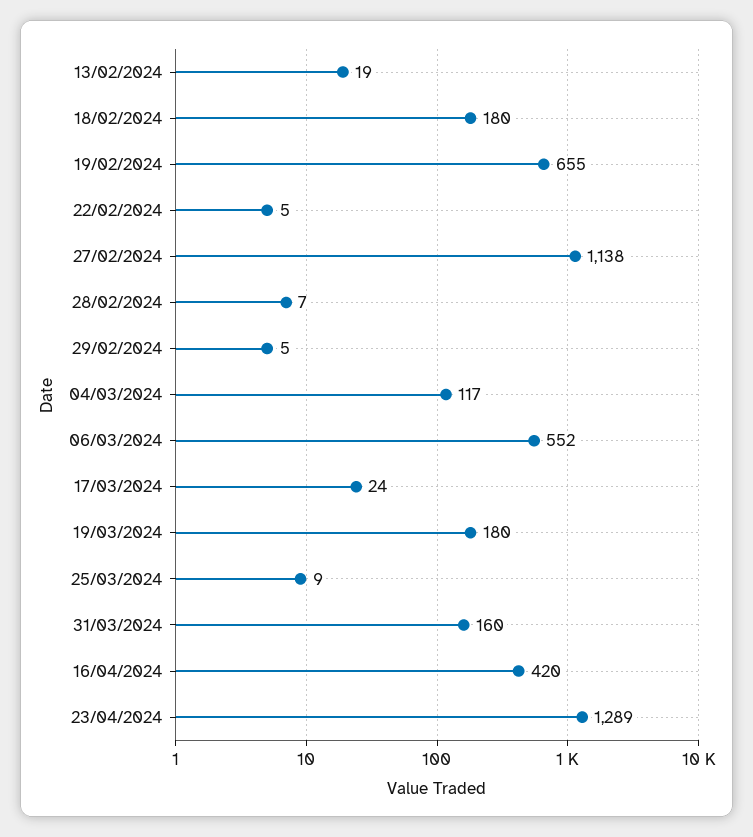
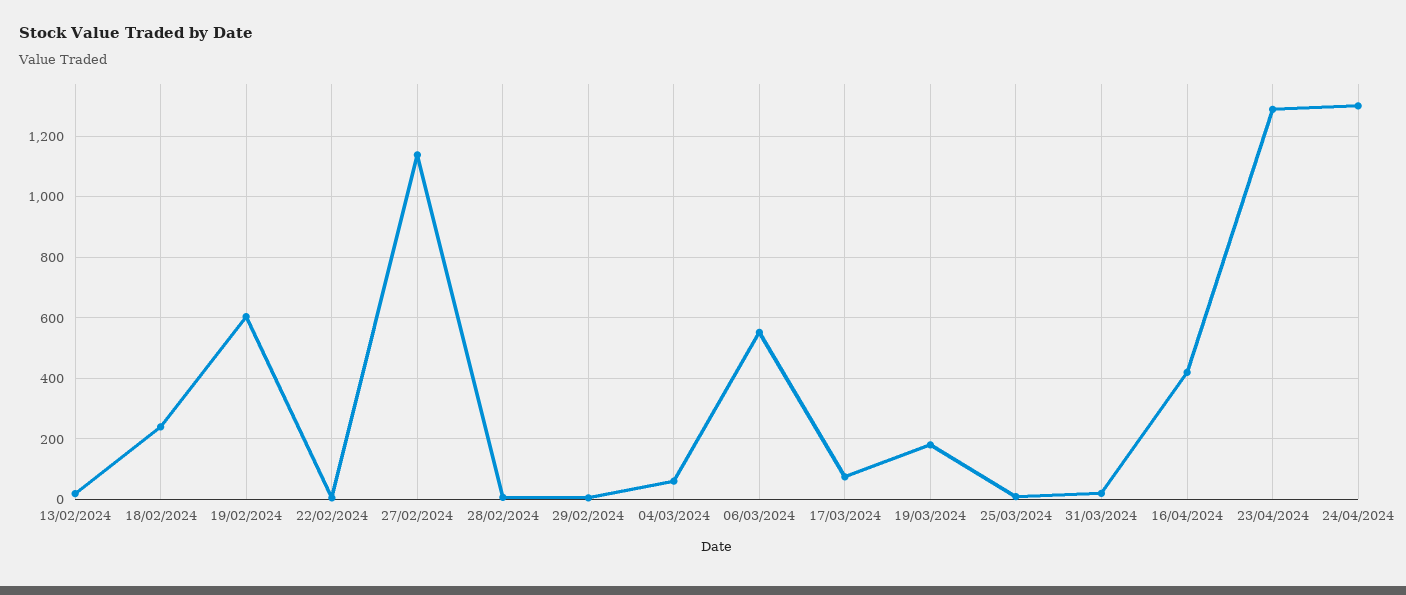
  {
    "13/02/2024": 19,
-   "18/02/2024": 180,
+   "18/02/2024": 240,
-   "19/02/2024": 655,
+   "19/02/2024": 600,
    "22/02/2024": 5,
    "27/02/2024": 1138,
    "28/02/2024": 7,
    "29/02/2024": 5,
-   "04/03/2024": 117,
+   "04/03/2024": 60,
    "06/03/2024": 552,
-   "17/03/2024": 24,
+   "17/03/2024": 80,
    "19/03/2024": 180,
    "25/03/2024": 9,
-   "31/03/2024": 160,
+   "31/03/2024": 20,
    "16/04/2024": 420,
-   "23/04/2024": 1289
+   "23/04/2024": 1289,
+   "24/04/2024": 1300
  }

